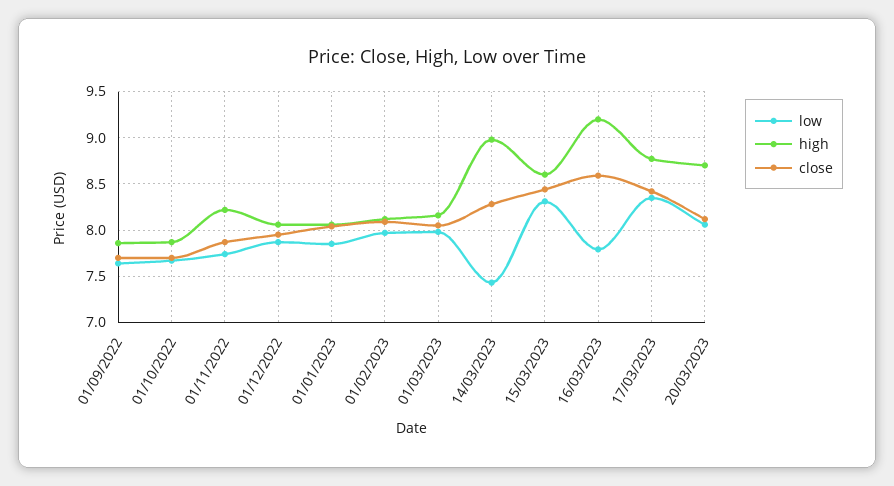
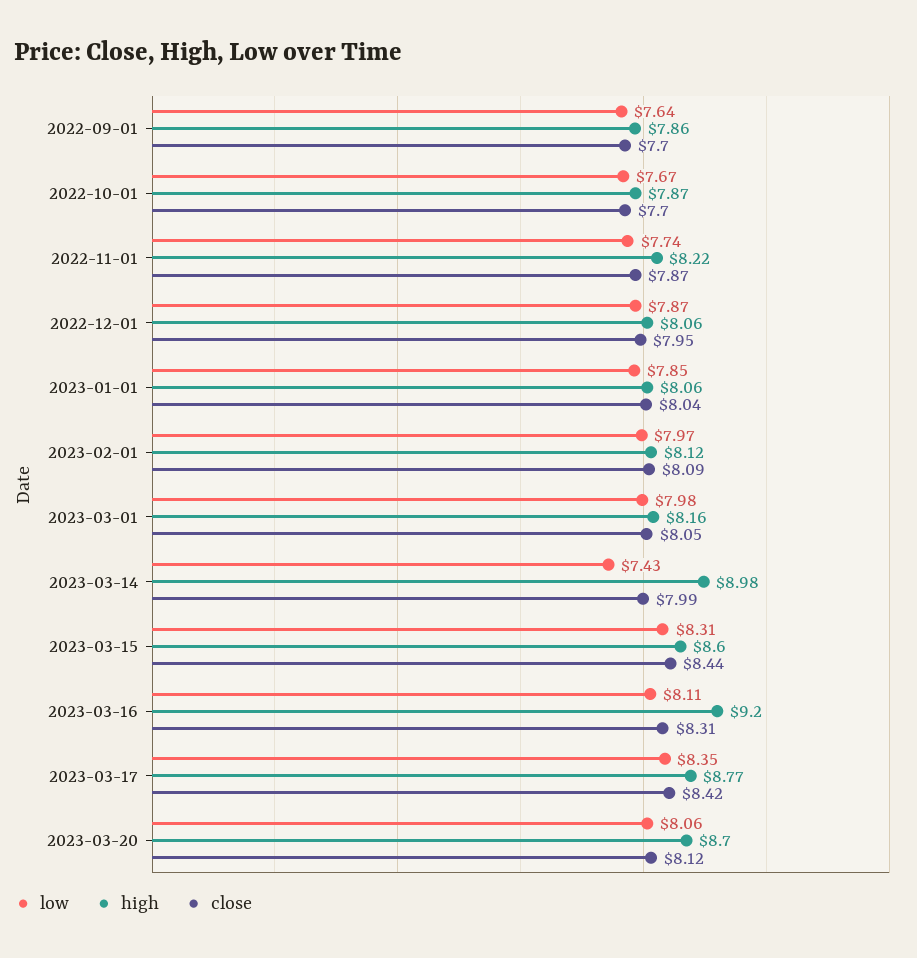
  {
    "low": {
      "01/09/2022": 7.64,
      "01/10/2022": 7.67,
      "01/11/2022": 7.74,
      "01/12/2022": 7.87,
      "01/01/2023": 7.85,
      "01/02/2023": 7.97,
      "01/03/2023": 7.98,
      "14/03/2023": 7.43,
      "15/03/2023": 8.31,
-     "16/03/2023": 7.8,
+     "16/03/2023": 8.11,
      "17/03/2023": 8.35,
      "20/03/2023": 8.06
    },
    "high": {
      "01/09/2022": 7.86,
      "01/10/2022": 7.87,
      "01/11/2022": 8.22,
      "01/12/2022": 8.06,
      "01/01/2023": 8.06,
      "01/02/2023": 8.12,
      "01/03/2023": 8.16,
      "14/03/2023": 8.98,
      "15/03/2023": 8.6,
      "16/03/2023": 9.2,
      "17/03/2023": 8.77,
      "20/03/2023": 8.7
    },
    "close": {
      "01/09/2022": 7.7,
      "01/10/2022": 7.7,
      "01/11/2022": 7.87,
      "01/12/2022": 7.95,
      "01/01/2023": 8.04,
      "01/02/2023": 8.09,
      "01/03/2023": 8.05,
-     "14/03/2023": 8.3,
+     "14/03/2023": 7.99,
      "15/03/2023": 8.44,
-     "16/03/2023": 8.6,
+     "16/03/2023": 8.31,
      "17/03/2023": 8.42,
      "20/03/2023": 8.12
    }
  }

